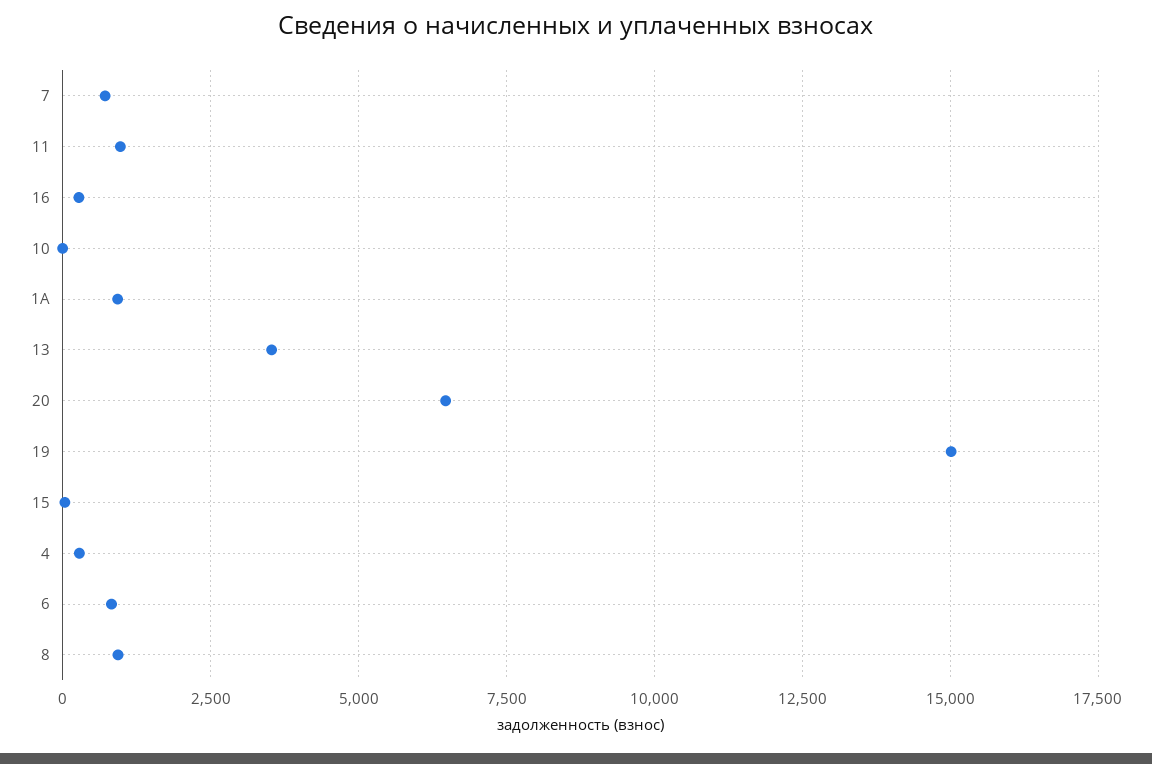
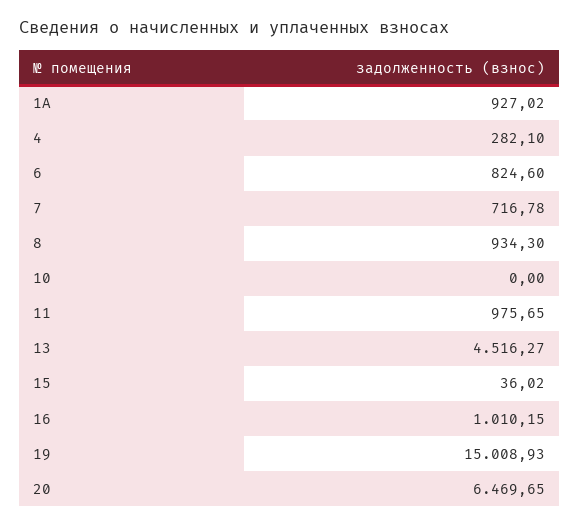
  {
    "7": 716.78,
    "11": 975.65,
-   "16": 250,
+   "16": 1010.15,
    "10": 0,
    "1А": 927.02,
-   "13": 3500,
+   "13": 4516.27,
    "20": 6469.65,
    "19": 15008.93,
    "15": 36.02,
    "4": 282.1,
    "6": 824.6,
    "8": 934.3
  }

